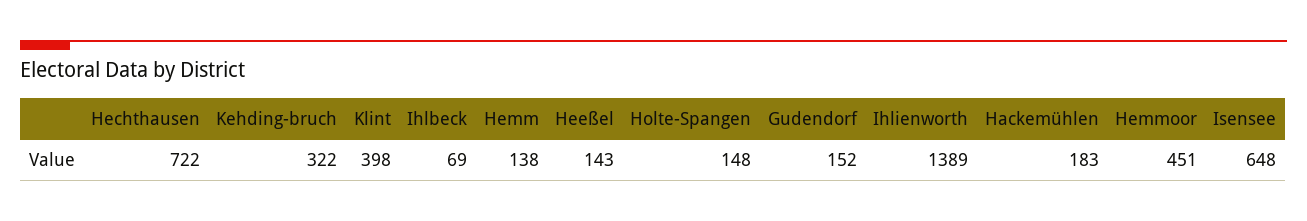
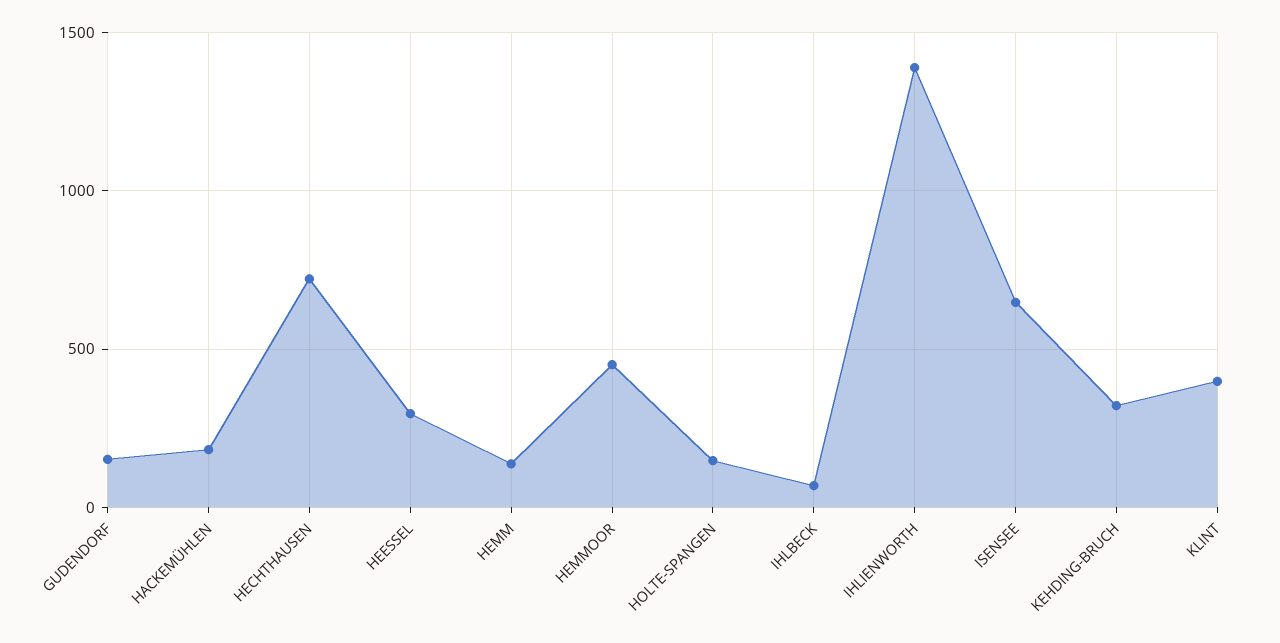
  {
    "Hechthausen": 722,
    "Kehding-bruch": 322,
    "Klint": 398,
    "Ihlbeck": 69,
    "Hemm": 138,
-   "Heeßel": 143,
+   "Heeßel": 300,
    "Holte-Spangen": 148,
    "Gudendorf": 152,
    "Ihlienworth": 1389,
    "Hackemühlen": 183,
    "Hemmoor": 451,
    "Isensee": 648
  }

